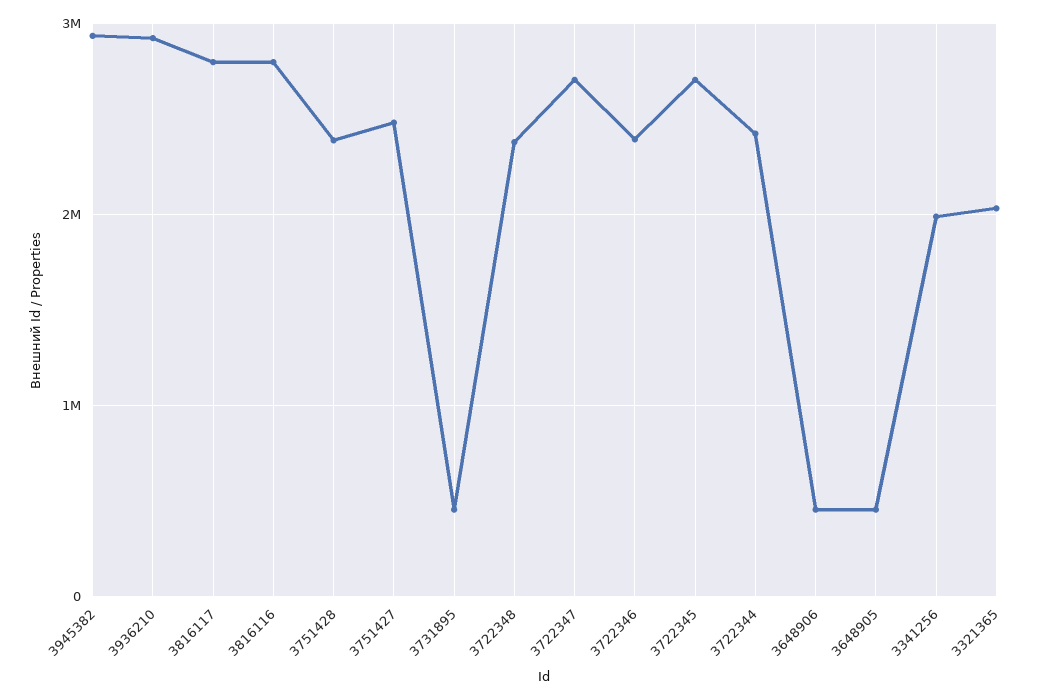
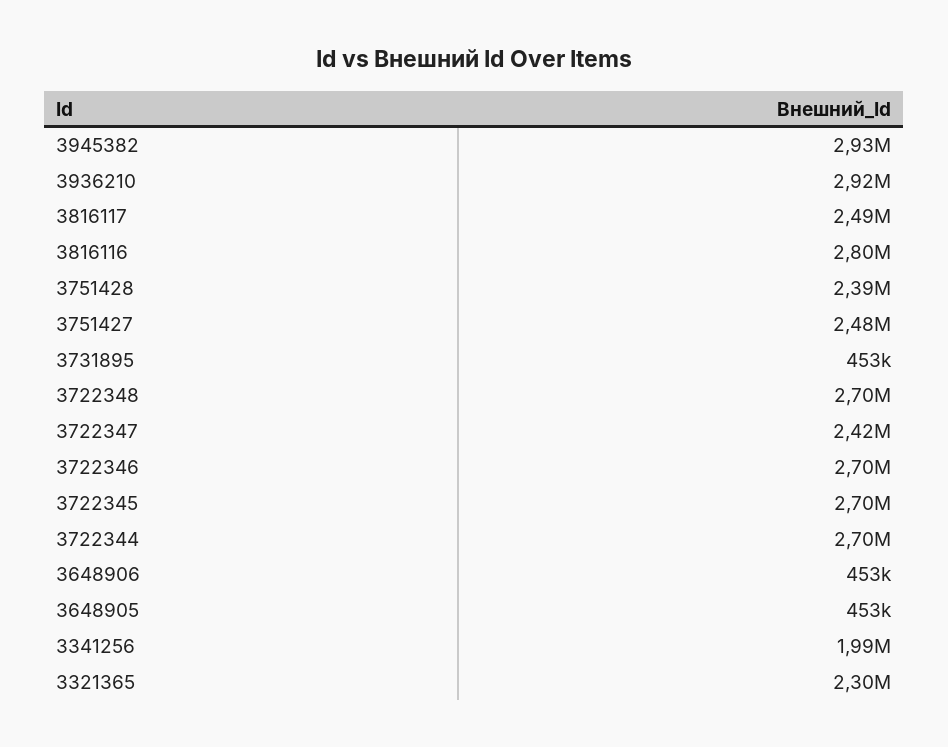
  {
    "3945382": 2930000,
    "3936210": 2920000,
-   "3816117": 2800000,
+   "3816117": 2490000,
    "3816116": 2800000,
    "3751428": 2390000,
    "3751427": 2480000,
    "3731895": 453000,
-   "3722348": 2400000,
+   "3722348": 2700000,
-   "3722347": 2700000,
+   "3722347": 2420000,
-   "3722346": 2400000,
+   "3722346": 2700000,
    "3722345": 2700000,
-   "3722344": 2400000,
+   "3722344": 2700000,
    "3648906": 453000,
    "3648905": 453000,
    "3341256": 1990000,
-   "3321365": 2000000
+   "3321365": 2300000
  }

